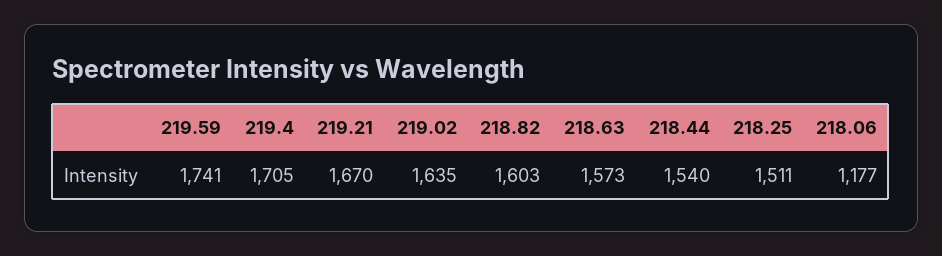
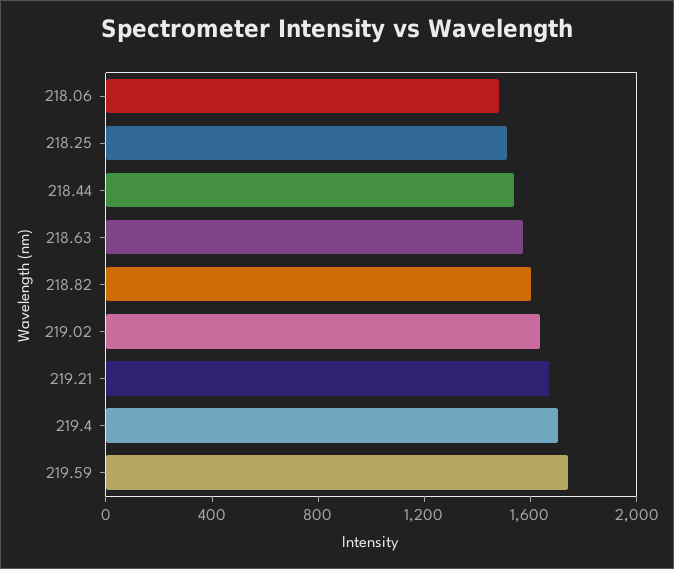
  {
    "219.59": 1741,
    "219.4": 1705,
    "219.21": 1670,
    "219.02": 1635,
    "218.82": 1603,
    "218.63": 1573,
    "218.44": 1540,
    "218.25": 1511,
-   "218.06": 1177
+   "218.06": 1500
  }

